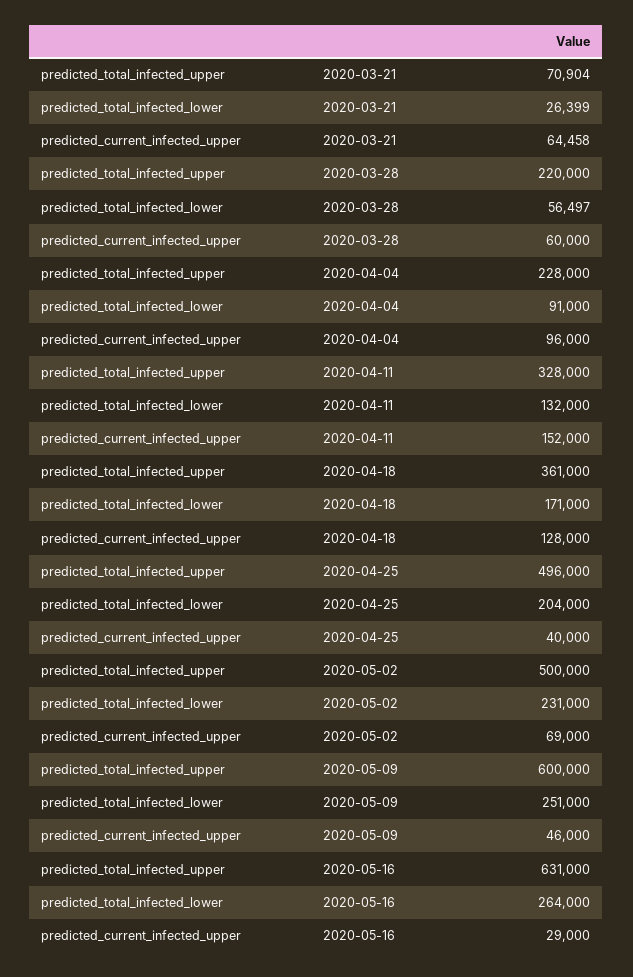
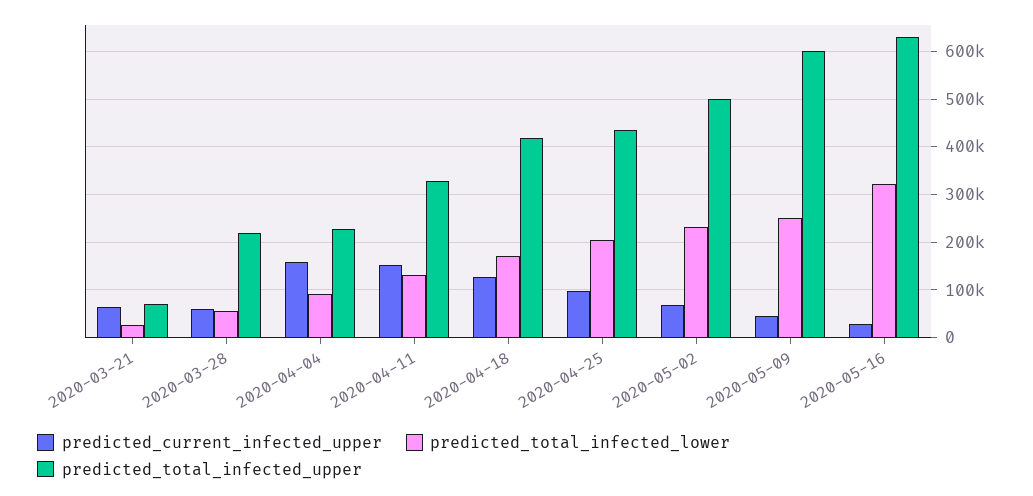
  {
    "predicted_total_infected_upper": {
      "2020-03-21": 70904,
      "2020-03-28": 220000,
      "2020-04-04": 228000,
      "2020-04-11": 328000,
-     "2020-04-18": 361000,
+     "2020-04-18": 420000,
-     "2020-04-25": 496000,
+     "2020-04-25": 440000,
      "2020-05-02": 500000,
      "2020-05-09": 600000,
      "2020-05-16": 631000
    },
    "predicted_total_infected_lower": {
      "2020-03-21": 26399,
      "2020-03-28": 56497,
      "2020-04-04": 91000,
      "2020-04-11": 132000,
      "2020-04-18": 171000,
      "2020-04-25": 204000,
      "2020-05-02": 231000,
      "2020-05-09": 251000,
-     "2020-05-16": 264000
+     "2020-05-16": 320000
    },
    "predicted_current_infected_upper": {
      "2020-03-21": 64458,
      "2020-03-28": 60000,
-     "2020-04-04": 96000,
+     "2020-04-04": 160000,
      "2020-04-11": 152000,
      "2020-04-18": 128000,
-     "2020-04-25": 40000,
+     "2020-04-25": 100000,
      "2020-05-02": 69000,
      "2020-05-09": 46000,
      "2020-05-16": 29000
    }
  }

